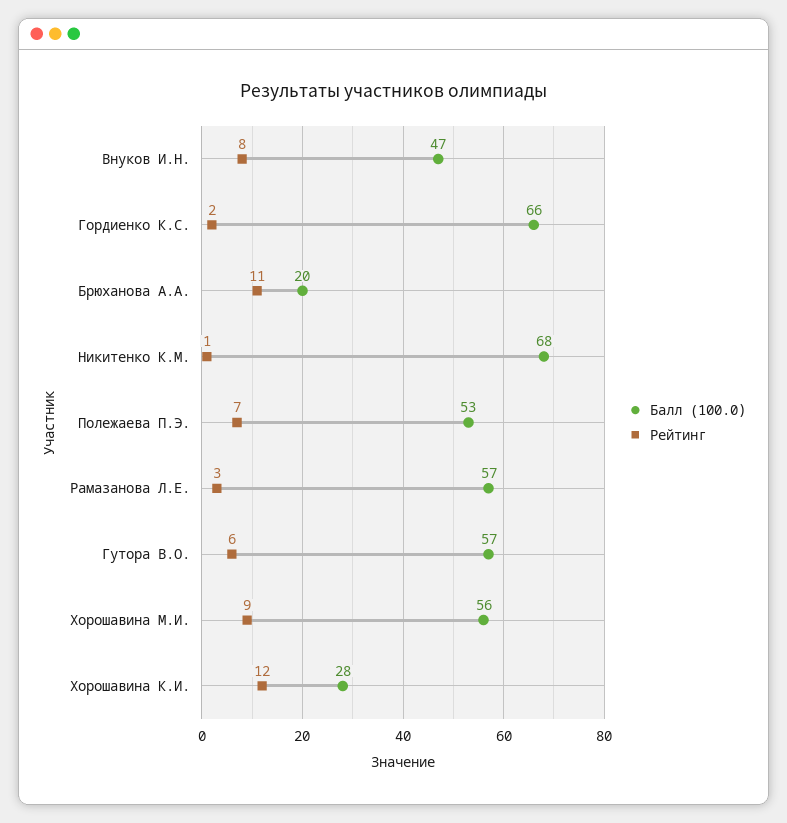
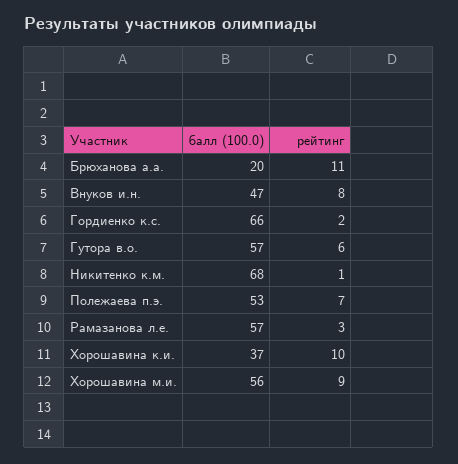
  {
    "Балл (100.0)": {
      "Внуков И.Н.": 47,
      "Гордиенко К.С.": 66,
      "Брюханова А.А.": 20,
      "Никитенко К.М.": 68,
      "Полежаева П.Э.": 53,
      "Рамазанова Л.Е.": 57,
      "Гутора В.О.": 57,
      "Хорошавина М.И.": 56,
-     "Хорошавина К.И.": 28
+     "Хорошавина К.И.": 37
    },
    "Рейтинг": {
      "Внуков И.Н.": 8,
      "Гордиенко К.С.": 2,
      "Брюханова А.А.": 11,
      "Никитенко К.М.": 1,
      "Полежаева П.Э.": 7,
      "Рамазанова Л.Е.": 3,
      "Гутора В.О.": 6,
      "Хорошавина М.И.": 9,
-     "Хорошавина К.И.": 12
+     "Хорошавина К.И.": 10
    }
  }

